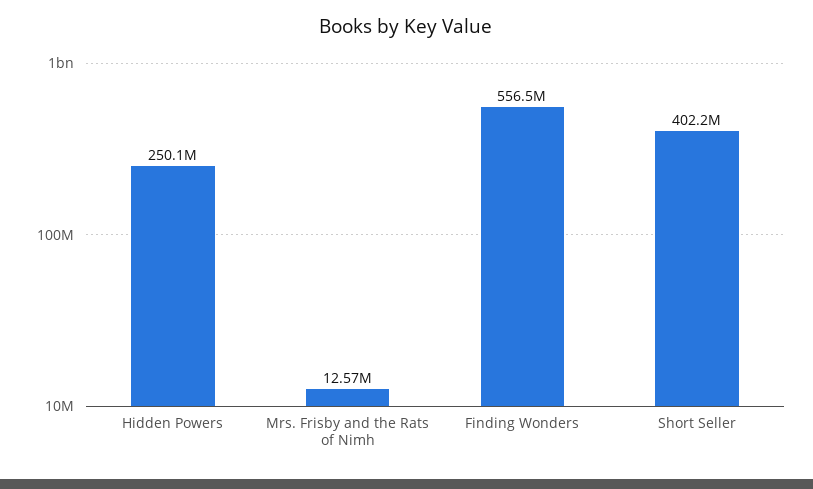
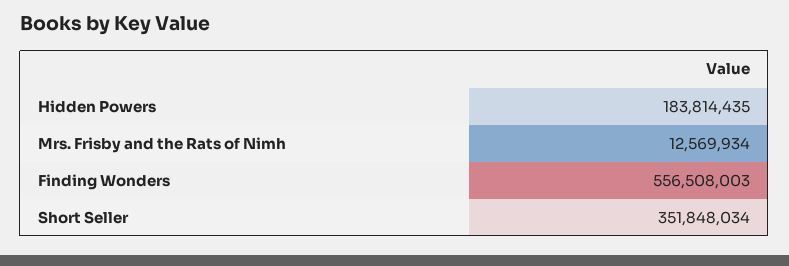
  {
-   "Hidden Powers": 250100000,
+   "Hidden Powers": 183814435,
    "Mrs. Frisby and the Rats of Nimh": 12569934,
    "Finding Wonders": 556508003,
-   "Short Seller": 402200000
+   "Short Seller": 351848034
  }

